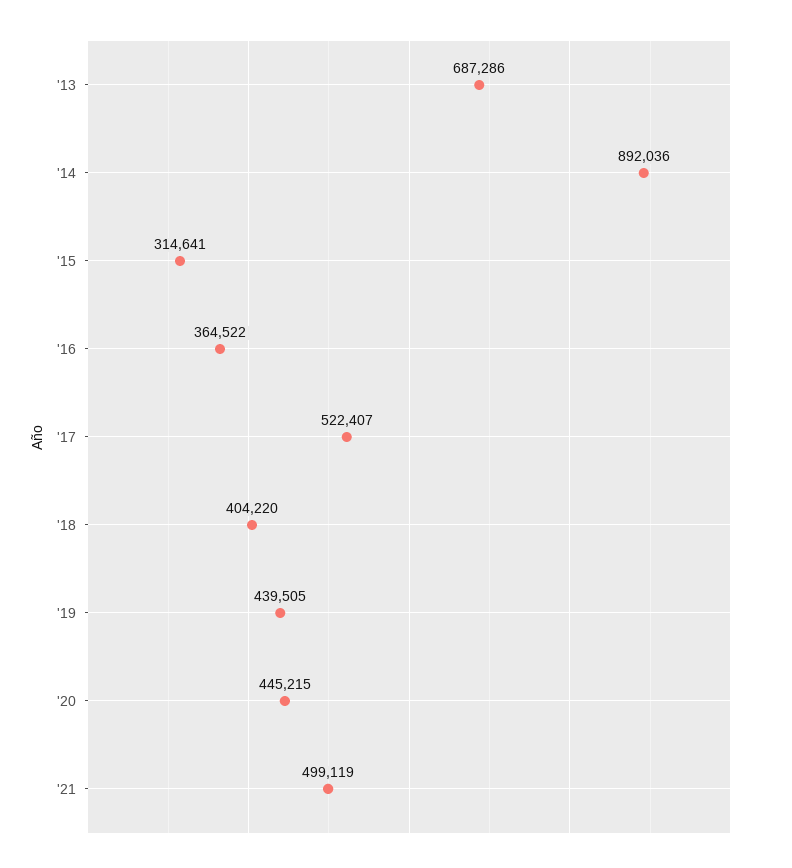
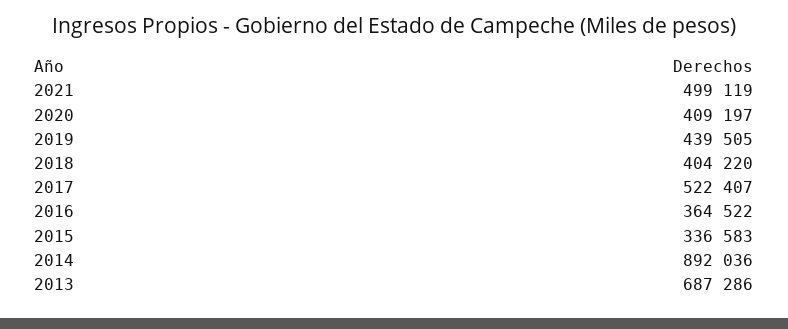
  {
    "'13": 687286,
    "'14": 892036,
-   "'15": 314641,
+   "'15": 336583,
    "'16": 364522,
    "'17": 522407,
    "'18": 404220,
    "'19": 439505,
-   "'20": 445215,
+   "'20": 409197,
    "'21": 499119
  }

